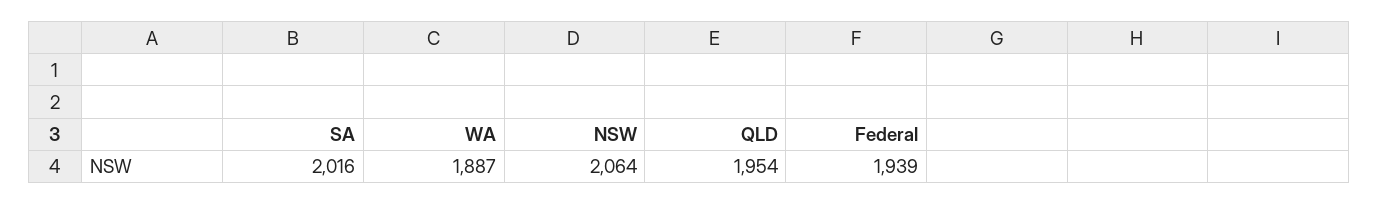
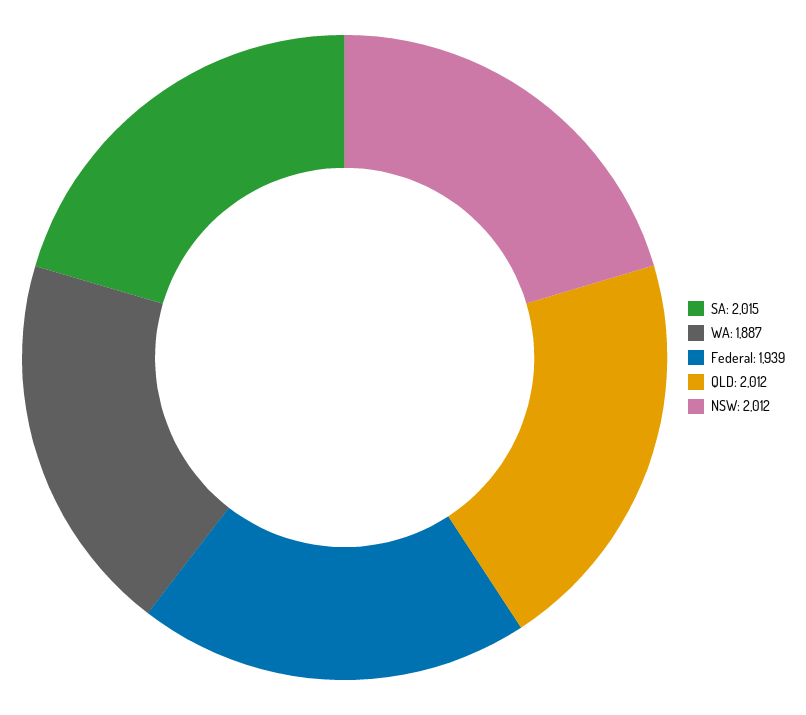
  {
-   "SA": 2016,
+   "SA": 2015,
    "WA": 1887,
-   "NSW": 2064,
+   "NSW": 2012,
-   "QLD": 1954,
+   "QLD": 2012,
    "Federal": 1939
  }

